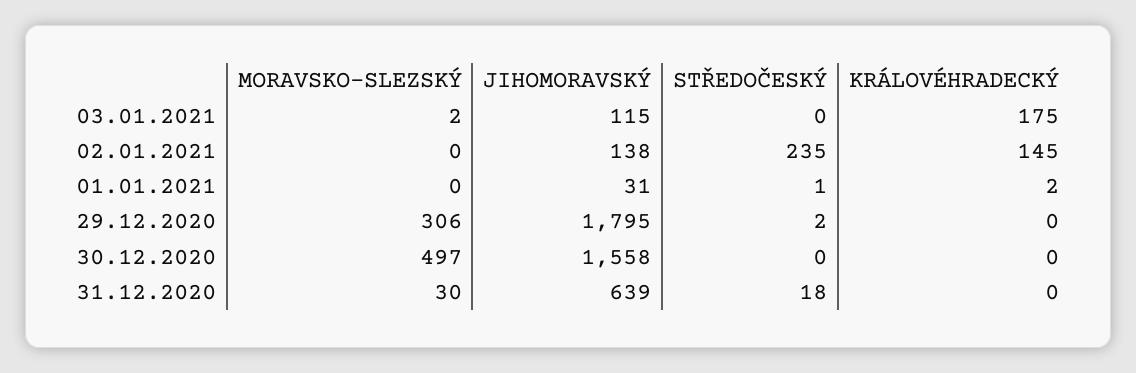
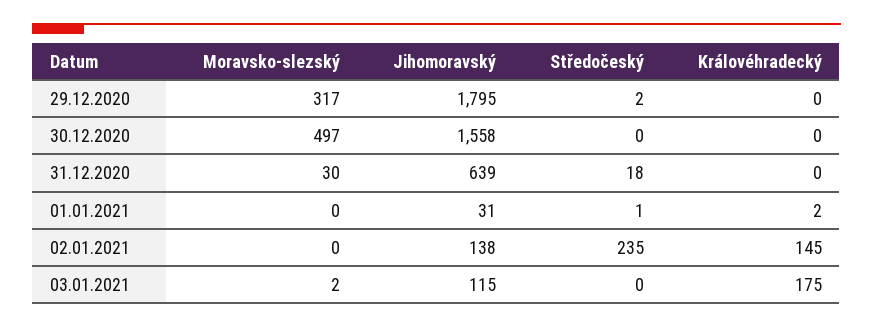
  {
    "MORAVSKO-SLEZSKÝ": {
      "03.01.2021": 2,
      "02.01.2021": 0,
      "01.01.2021": 0,
-     "29.12.2020": 306,
+     "29.12.2020": 317,
      "30.12.2020": 497,
      "31.12.2020": 30
    },
    "JIHOMORAVSKÝ": {
      "03.01.2021": 115,
      "02.01.2021": 138,
      "01.01.2021": 31,
      "29.12.2020": 1795,
      "30.12.2020": 1558,
      "31.12.2020": 639
    },
    "STŘEDOČESKÝ": {
      "03.01.2021": 0,
      "02.01.2021": 235,
      "01.01.2021": 1,
      "29.12.2020": 2,
      "30.12.2020": 0,
      "31.12.2020": 18
    },
    "KRÁLOVÉHRADECKÝ": {
      "03.01.2021": 175,
      "02.01.2021": 145,
      "01.01.2021": 2,
      "29.12.2020": 0,
      "30.12.2020": 0,
      "31.12.2020": 0
    }
  }

